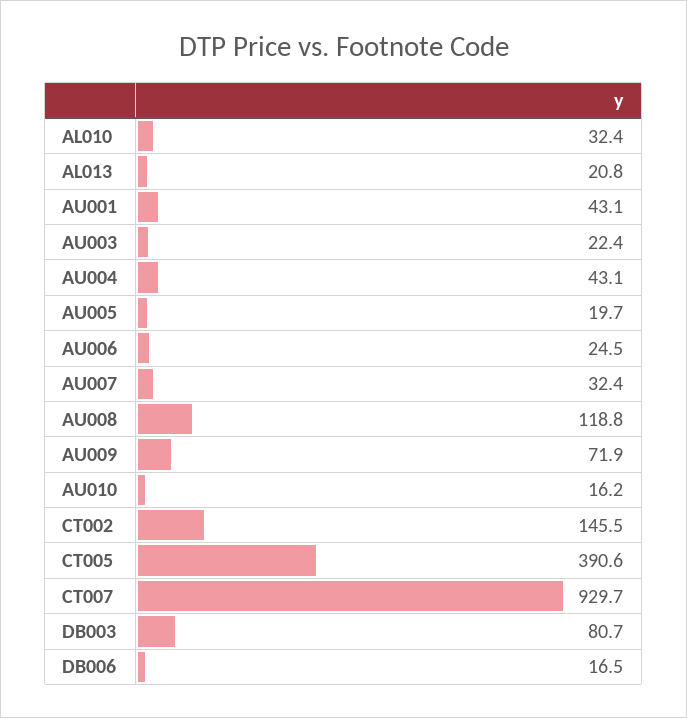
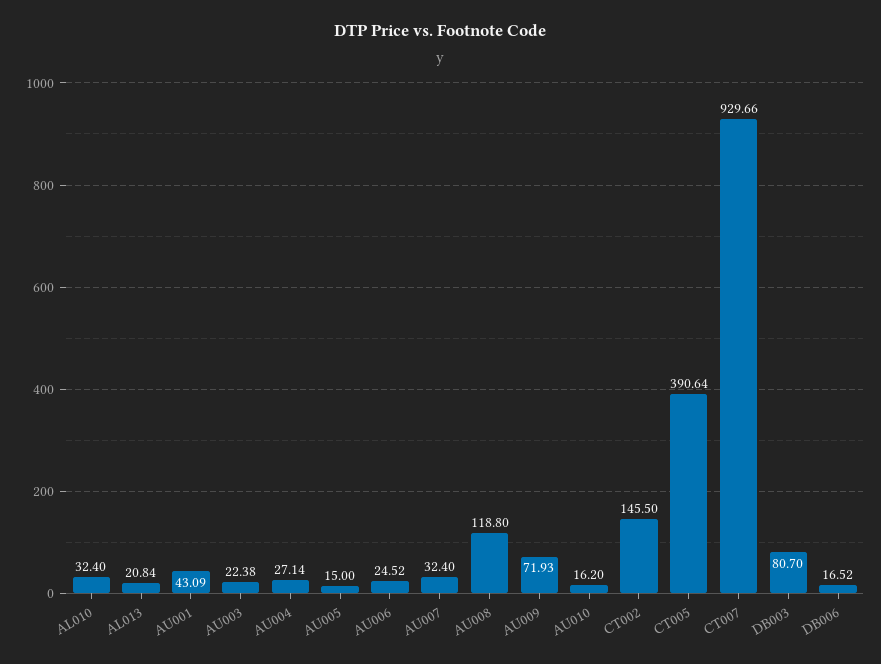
  {
    "AL010": 32.4,
    "AL013": 20.84,
    "AU001": 43.09,
    "AU003": 22.38,
-   "AU004": 43.1,
+   "AU004": 27.14,
-   "AU005": 19.7,
+   "AU005": 15,
    "AU006": 24.52,
    "AU007": 32.4,
    "AU008": 118.8,
    "AU009": 71.93,
    "AU010": 16.2,
    "CT002": 145.5,
    "CT005": 390.64,
    "CT007": 929.66,
    "DB003": 80.7,
    "DB006": 16.52
  }

